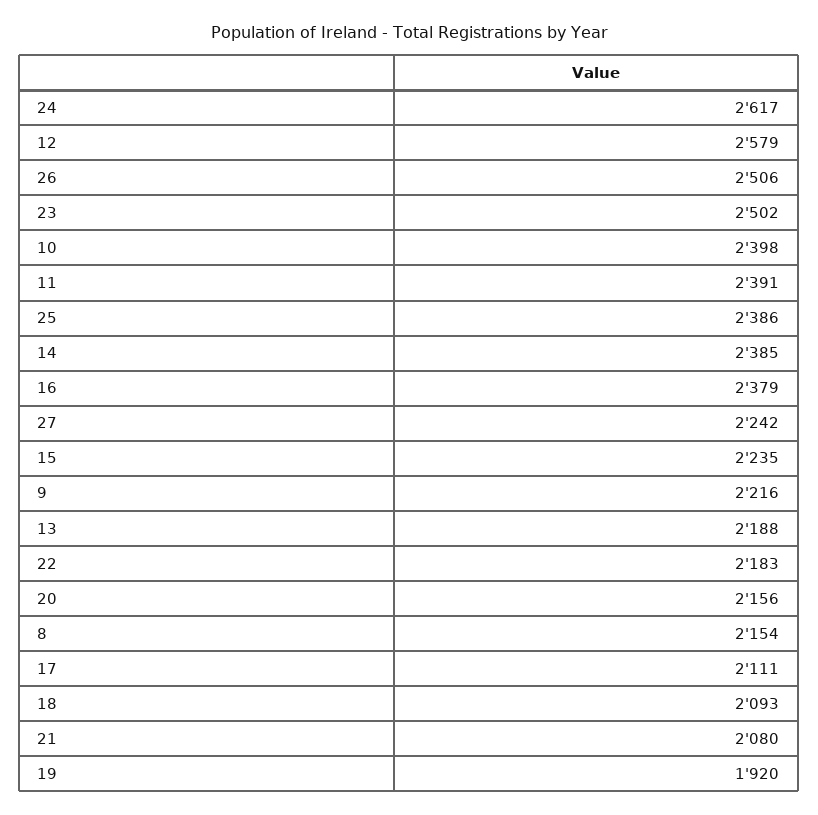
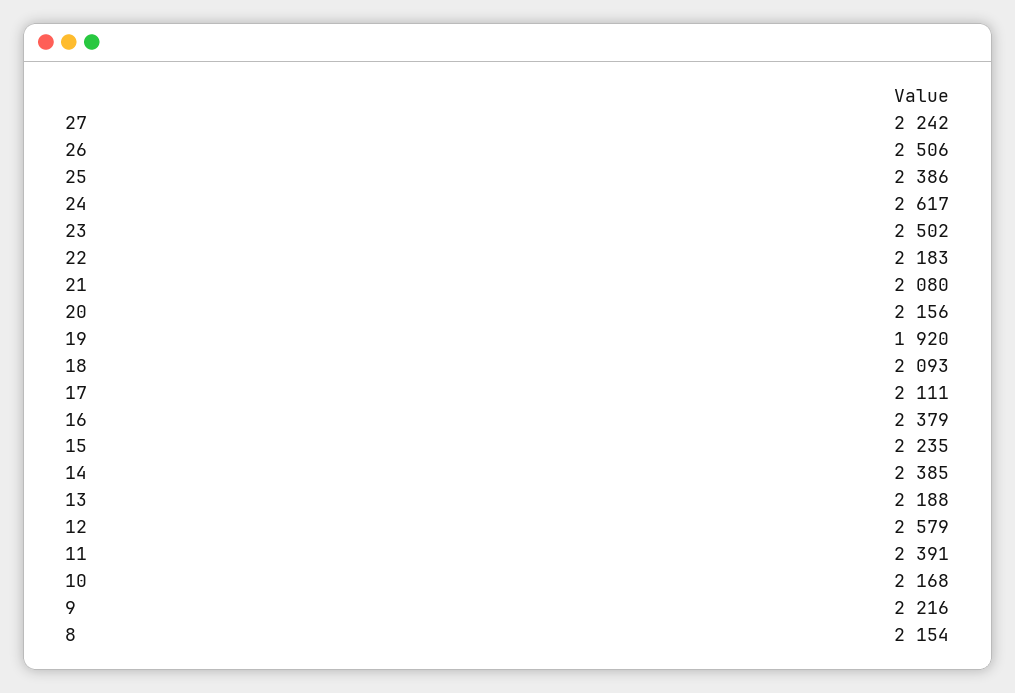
  {
    "24": 2617,
    "12": 2579,
    "26": 2506,
    "23": 2502,
-   "10": 2398,
+   "10": 2168,
    "11": 2391,
    "25": 2386,
    "14": 2385,
    "16": 2379,
    "27": 2242,
    "15": 2235,
    "9": 2216,
    "13": 2188,
    "22": 2183,
    "20": 2156,
    "8": 2154,
    "17": 2111,
    "18": 2093,
    "21": 2080,
    "19": 1920
  }

